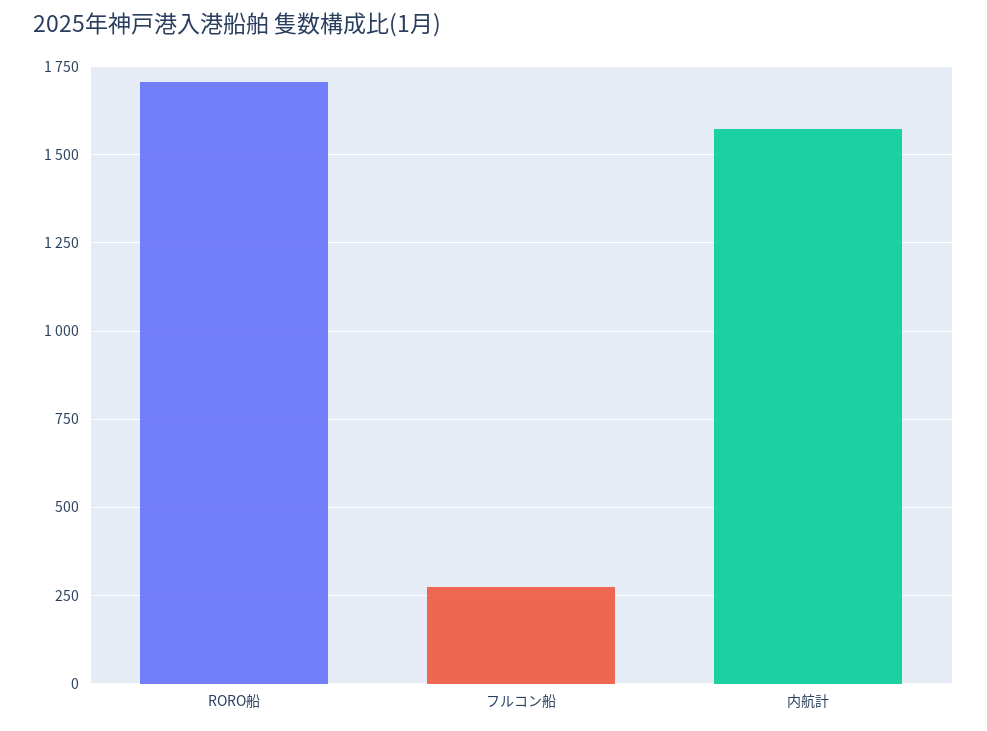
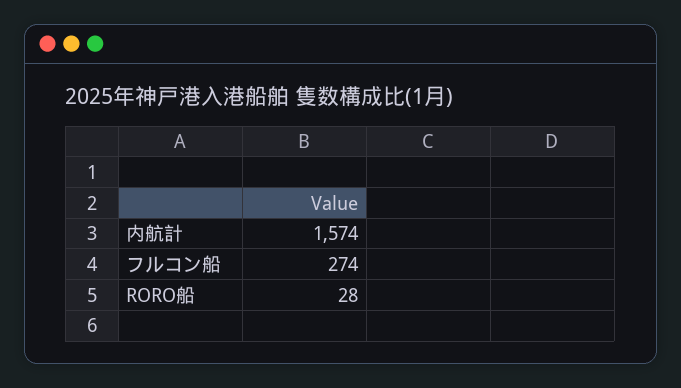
  {
-   "RORO船": 1700,
+   "RORO船": 28,
    "フルコン船": 274,
    "内航計": 1574
  }

